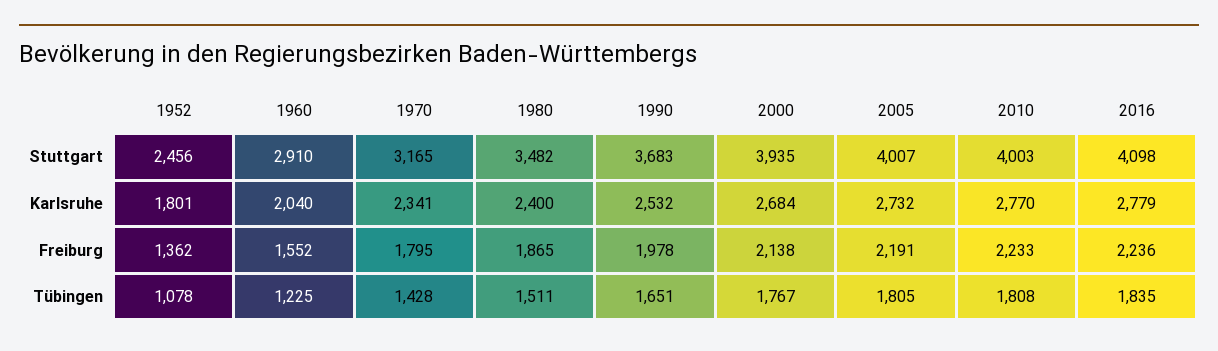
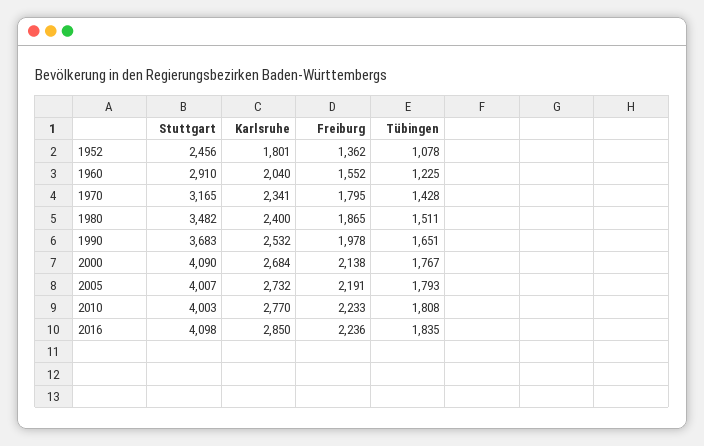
  {
    "1952": {
      "Stuttgart": 2456,
      "Karlsruhe": 1801,
      "Freiburg": 1362,
      "Tübingen": 1078
    },
    "1960": {
      "Stuttgart": 2910,
      "Karlsruhe": 2040,
      "Freiburg": 1552,
      "Tübingen": 1225
    },
    "1970": {
      "Stuttgart": 3165,
      "Karlsruhe": 2341,
      "Freiburg": 1795,
      "Tübingen": 1428
    },
    "1980": {
      "Stuttgart": 3482,
      "Karlsruhe": 2400,
      "Freiburg": 1865,
      "Tübingen": 1511
    },
    "1990": {
      "Stuttgart": 3683,
      "Karlsruhe": 2532,
      "Freiburg": 1978,
      "Tübingen": 1651
    },
    "2000": {
-     "Stuttgart": 3935,
+     "Stuttgart": 4090,
      "Karlsruhe": 2684,
      "Freiburg": 2138,
      "Tübingen": 1767
    },
    "2005": {
      "Stuttgart": 4007,
      "Karlsruhe": 2732,
      "Freiburg": 2191,
-     "Tübingen": 1805
+     "Tübingen": 1793
    },
    "2010": {
      "Stuttgart": 4003,
      "Karlsruhe": 2770,
      "Freiburg": 2233,
      "Tübingen": 1808
    },
    "2016": {
      "Stuttgart": 4098,
-     "Karlsruhe": 2779,
+     "Karlsruhe": 2850,
      "Freiburg": 2236,
      "Tübingen": 1835
    }
  }

